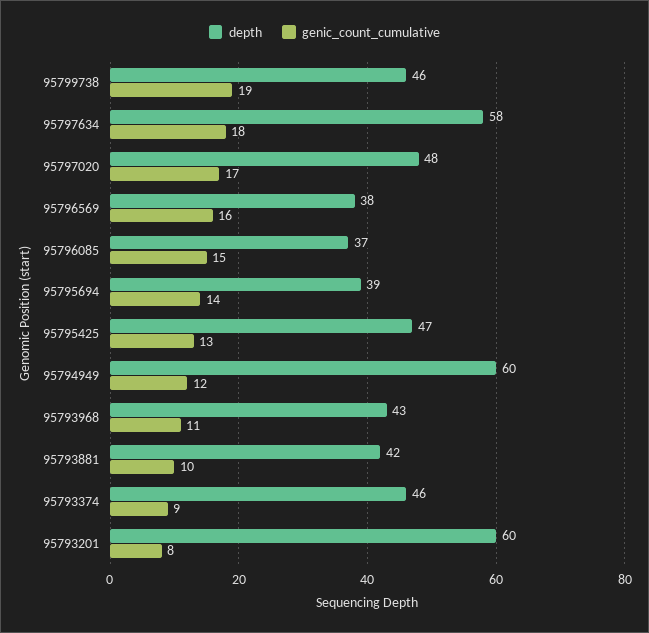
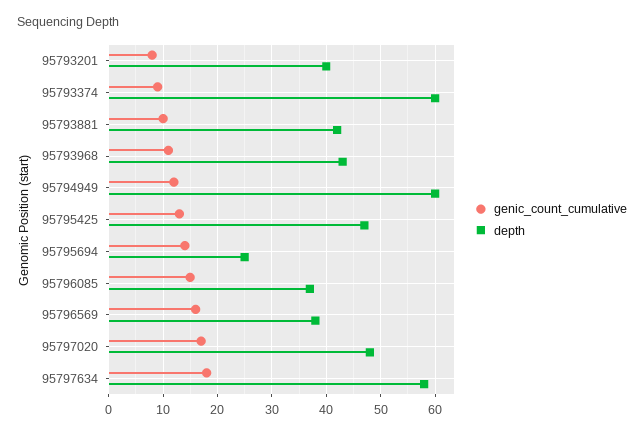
  {
    "depth": {
-     "95799738": 46,
      "95797634": 58,
      "95797020": 48,
      "95796569": 38,
      "95796085": 37,
-     "95795694": 39,
+     "95795694": 25,
      "95795425": 47,
      "95794949": 60,
      "95793968": 43,
      "95793881": 42,
-     "95793374": 46,
+     "95793374": 60,
-     "95793201": 60
+     "95793201": 40
    },
    "genic_count_cumulative": {
-     "95799738": 19,
      "95797634": 18,
      "95797020": 17,
      "95796569": 16,
      "95796085": 15,
      "95795694": 14,
      "95795425": 13,
      "95794949": 12,
      "95793968": 11,
      "95793881": 10,
      "95793374": 9,
      "95793201": 8
    }
  }

